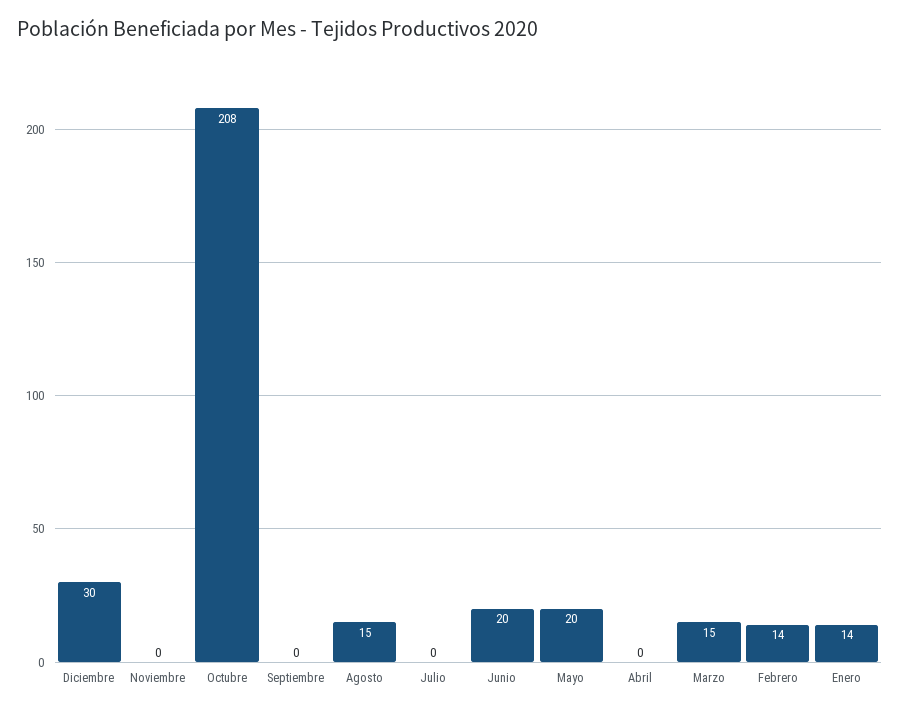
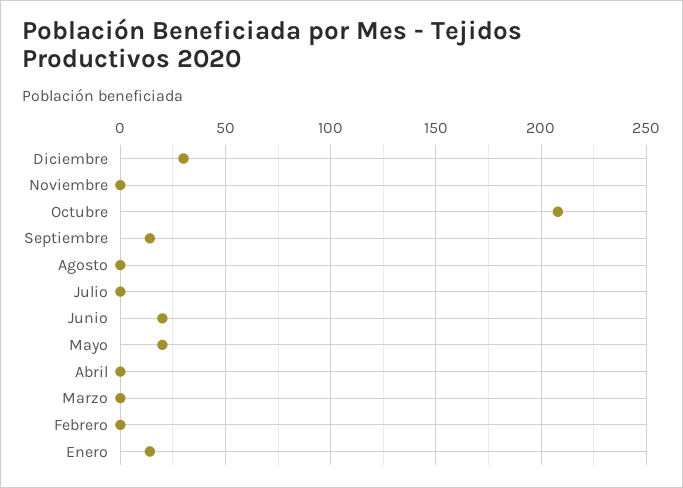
  {
    "Diciembre": 30,
    "Noviembre": 0,
    "Octubre": 208,
-   "Septiembre": 0,
+   "Septiembre": 15,
-   "Agosto": 15,
+   "Agosto": 0,
    "Julio": 0,
    "Junio": 20,
    "Mayo": 20,
    "Abril": 0,
-   "Marzo": 15,
+   "Marzo": 0,
-   "Febrero": 14,
+   "Febrero": 0,
    "Enero": 14
  }

